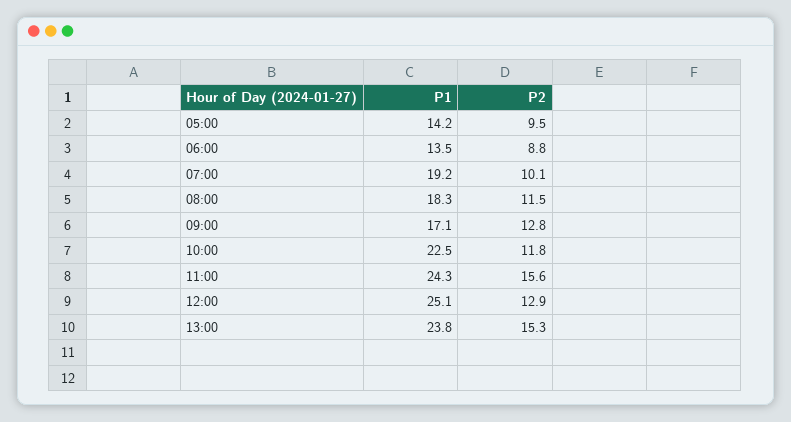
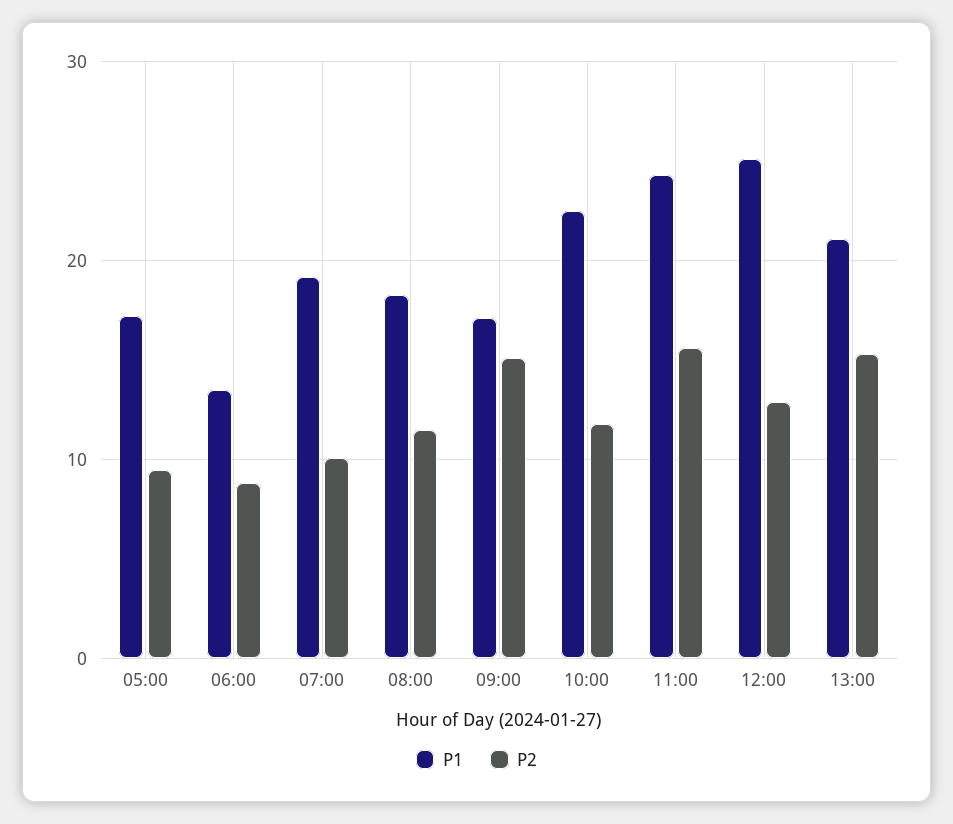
  {
    "P1": {
-     "05:00": 14.2,
+     "05:00": 17,
      "06:00": 13.5,
      "07:00": 19.2,
      "08:00": 18.3,
      "09:00": 17.1,
      "10:00": 22.5,
      "11:00": 24.3,
      "12:00": 25.1,
-     "13:00": 23.8
+     "13:00": 21
    },
    "P2": {
      "05:00": 9.5,
      "06:00": 8.8,
      "07:00": 10.1,
      "08:00": 11.5,
-     "09:00": 12.8,
+     "09:00": 15,
      "10:00": 11.8,
      "11:00": 15.6,
      "12:00": 12.9,
      "13:00": 15.3
    }
  }

